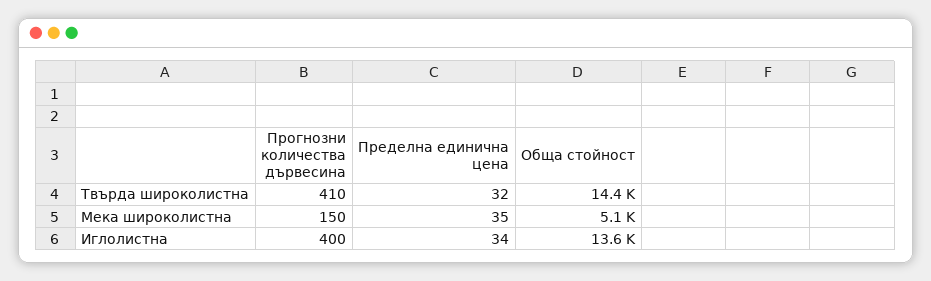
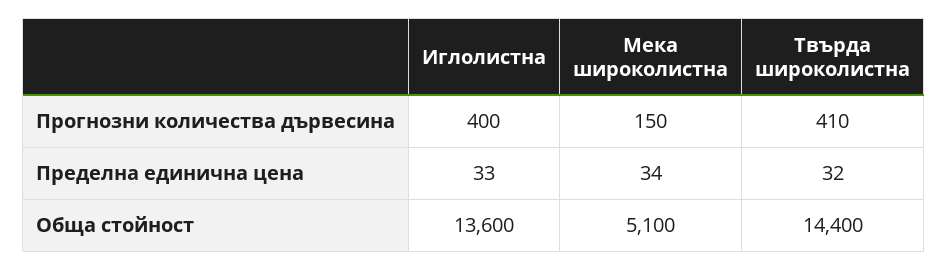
  {
    "Прогнозни количества дървесина": {
      "Твърда широколистна": 410,
      "Мека широколистна": 150,
      "Иглолистна": 400
    },
    "Пределна единична цена": {
      "Твърда широколистна": 32,
-     "Мека широколистна": 35,
+     "Мека широколистна": 34,
-     "Иглолистна": 34
+     "Иглолистна": 33
    },
    "Обща стойност": {
      "Твърда широколистна": 14400,
      "Мека широколистна": 5100,
      "Иглолистна": 13600
    }
  }

